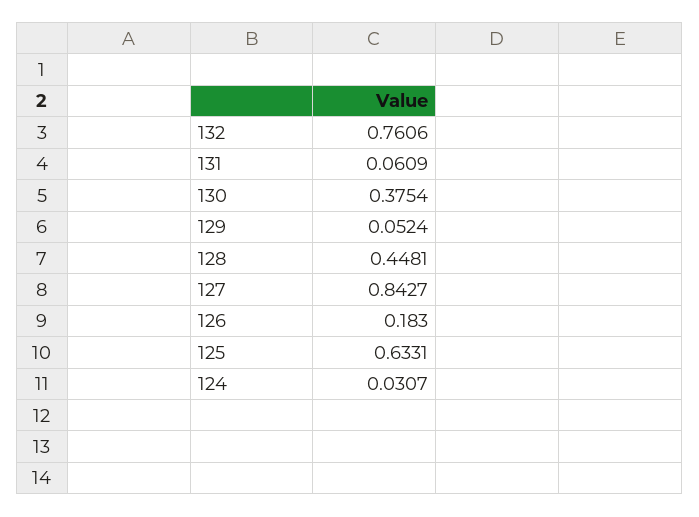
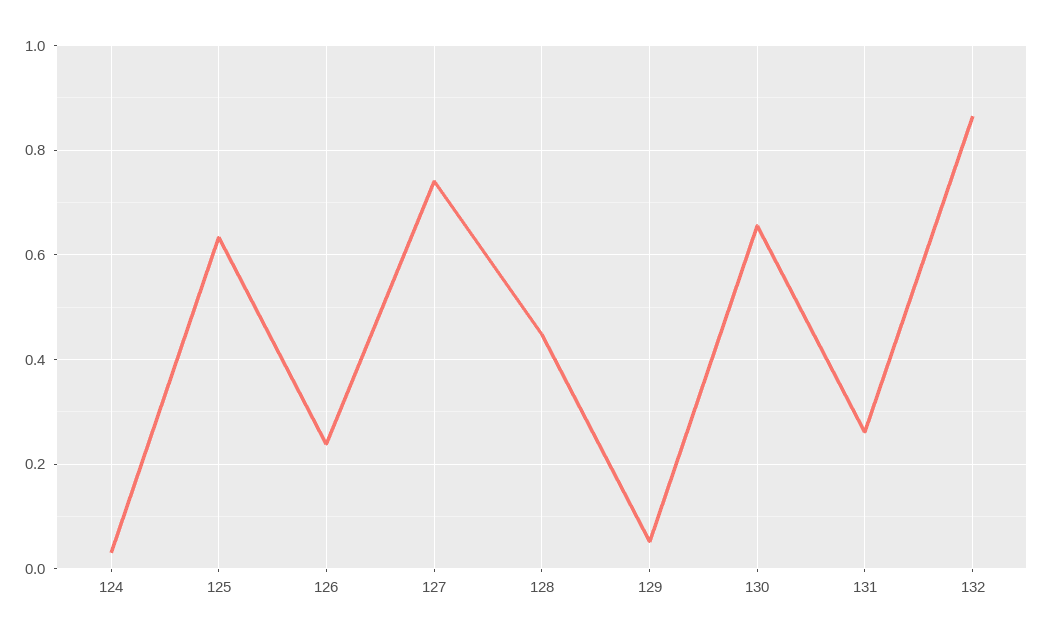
  {
-   "132": 0.7606,
+   "132": 0.86,
-   "131": 0.0609,
+   "131": 0.26,
-   "130": 0.3754,
+   "130": 0.66,
    "129": 0.0524,
    "128": 0.4481,
-   "127": 0.8427,
+   "127": 0.74,
-   "126": 0.183,
+   "126": 0.24,
    "125": 0.6331,
    "124": 0.0307
  }

